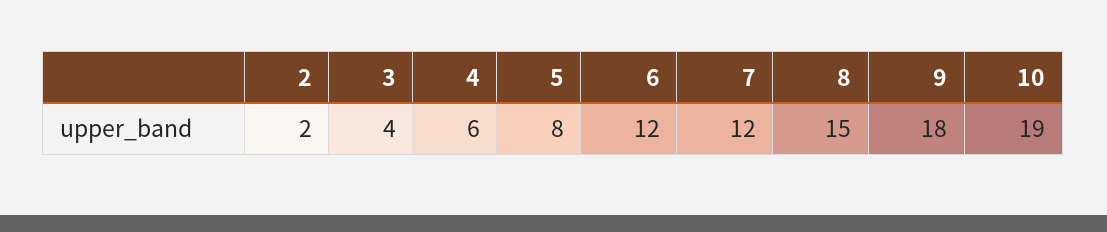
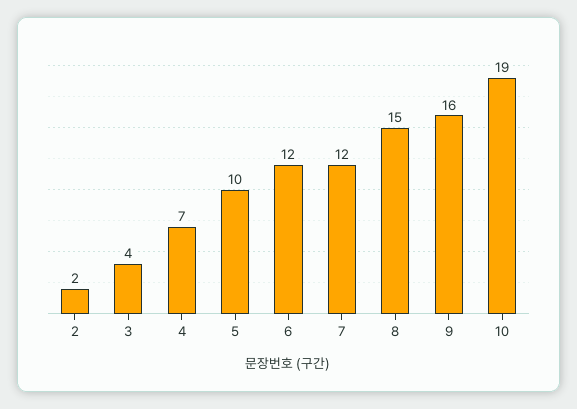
  {
    "2": 2,
    "3": 4,
-   "4": 6,
+   "4": 7,
-   "5": 8,
+   "5": 10,
    "6": 12,
    "7": 12,
    "8": 15,
-   "9": 18,
+   "9": 16,
    "10": 19
  }

